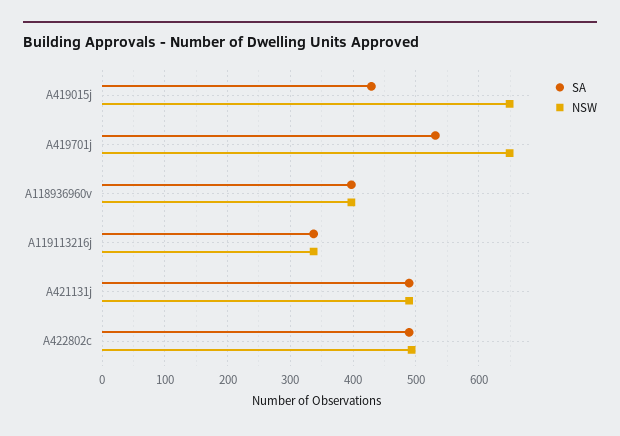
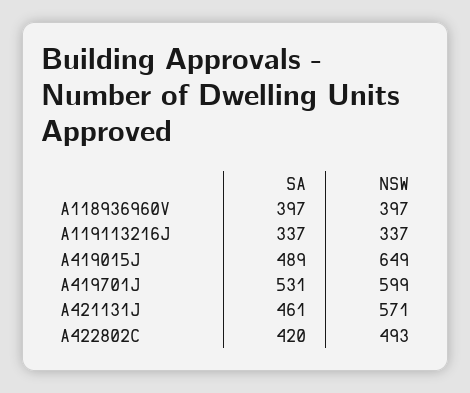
  {
    "SA": {
-     "A419015j": 430,
+     "A419015j": 489,
      "A419701j": 531,
      "A118936960v": 397,
      "A119113216j": 337,
-     "A421131j": 490,
+     "A421131j": 461,
-     "A422802c": 490
+     "A422802c": 420
    },
    "NSW": {
      "A419015j": 649,
-     "A419701j": 650,
+     "A419701j": 599,
      "A118936960v": 397,
      "A119113216j": 337,
-     "A421131j": 490,
+     "A421131j": 571,
      "A422802c": 493
    }
  }

